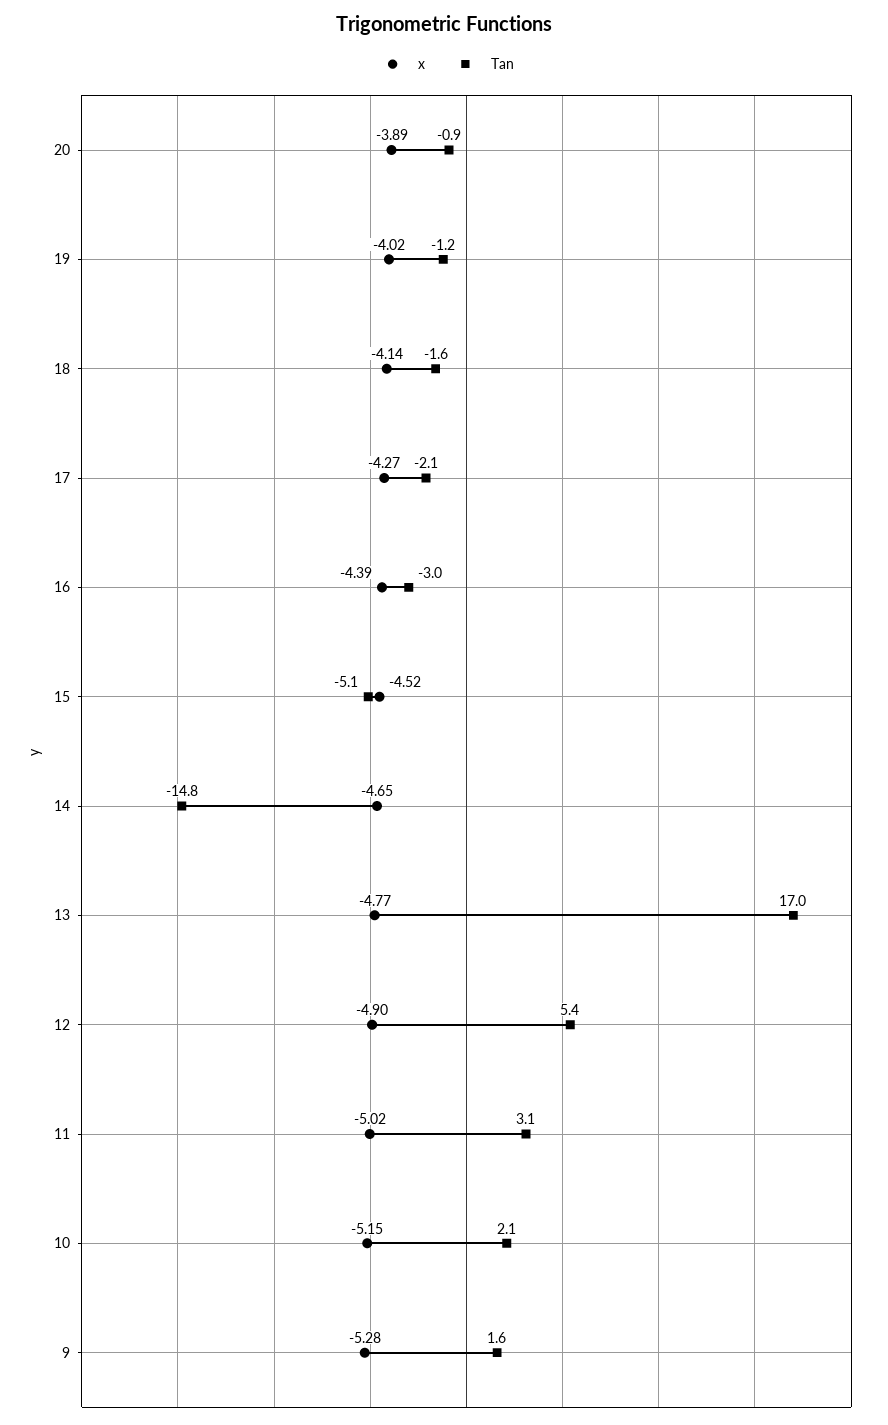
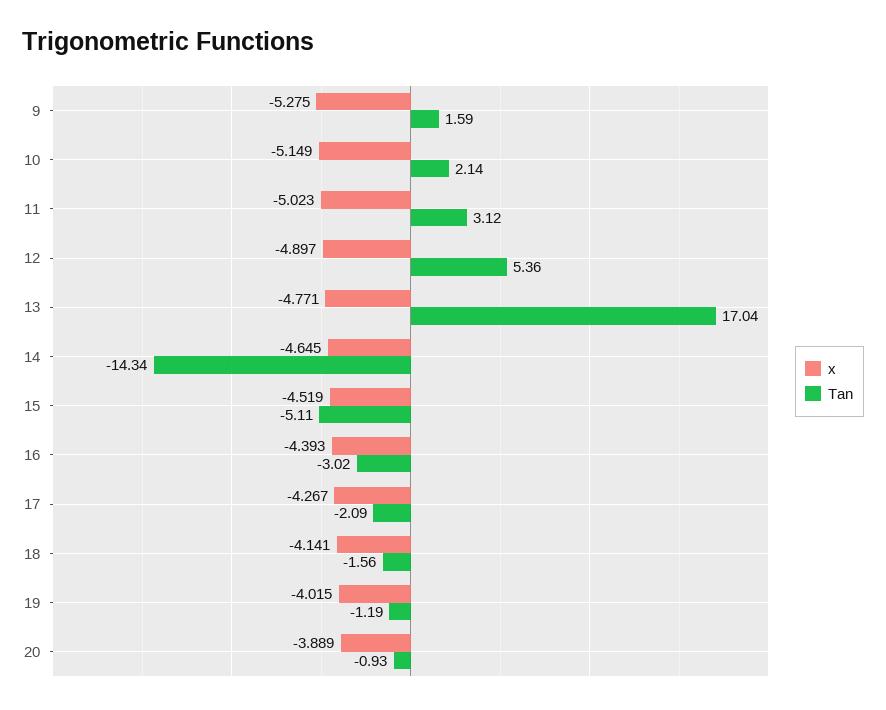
  {
    "x": {
      "20": -3.889,
      "19": -4.015,
      "18": -4.141,
      "17": -4.267,
      "16": -4.393,
      "15": -4.519,
      "14": -4.645,
      "13": -4.771,
      "12": -4.897,
      "11": -5.023,
      "10": -5.149,
      "9": -5.275
    },
    "Tan": {
      "20": -0.93,
      "19": -1.19,
      "18": -1.56,
      "17": -2.09,
      "16": -3.02,
      "15": -5.11,
-     "14": -14.8,
+     "14": -14.34,
      "13": 17.04,
      "12": 5.36,
      "11": 3.12,
      "10": 2.14,
      "9": 1.59
    }
  }

